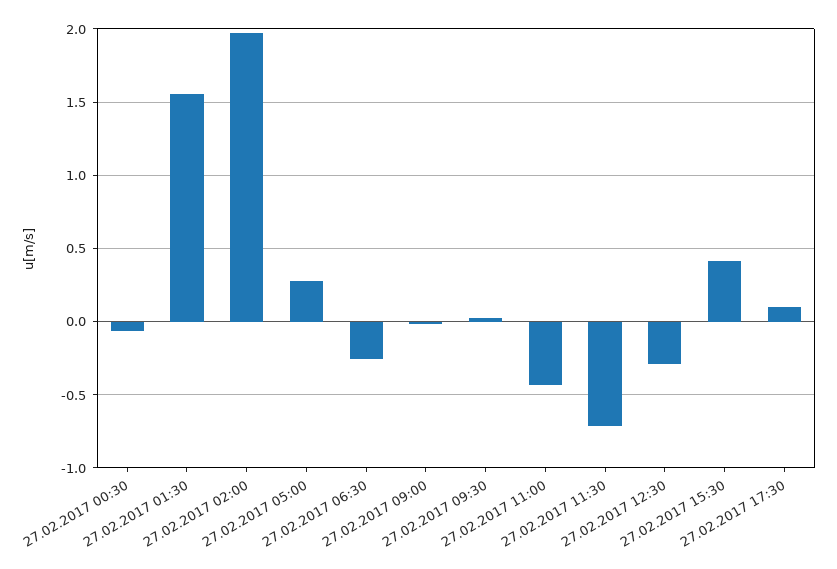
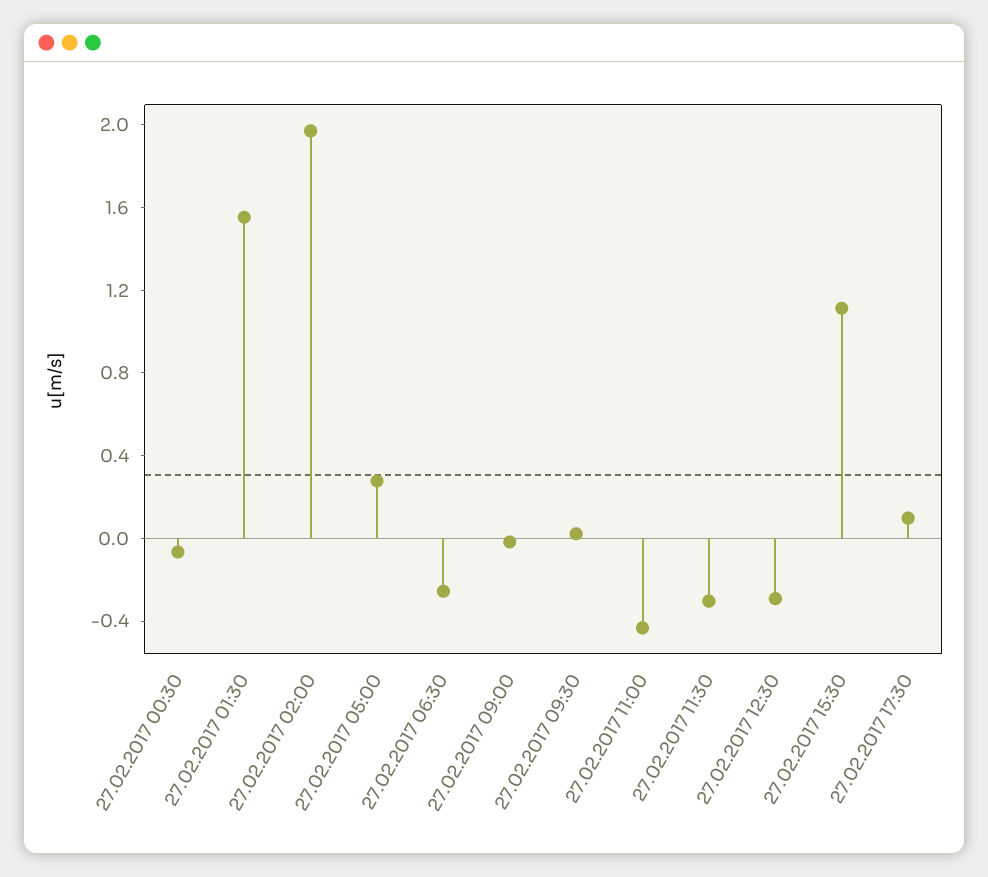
  {
    "27.02.2017 00:30": -0.05,
    "27.02.2017 01:30": 1.55,
    "27.02.2017 02:00": 1.95,
    "27.02.2017 05:00": 0.3,
    "27.02.2017 06:30": -0.25,
    "27.02.2017 09:00": 0,
    "27.02.2017 09:30": 0,
    "27.02.2017 11:00": -0.45,
-   "27.02.2017 11:30": -0.7,
+   "27.02.2017 11:30": -0.3,
    "27.02.2017 12:30": -0.3,
-   "27.02.2017 15:30": 0.4,
+   "27.02.2017 15:30": 1.1,
    "27.02.2017 17:30": 0.1
  }

